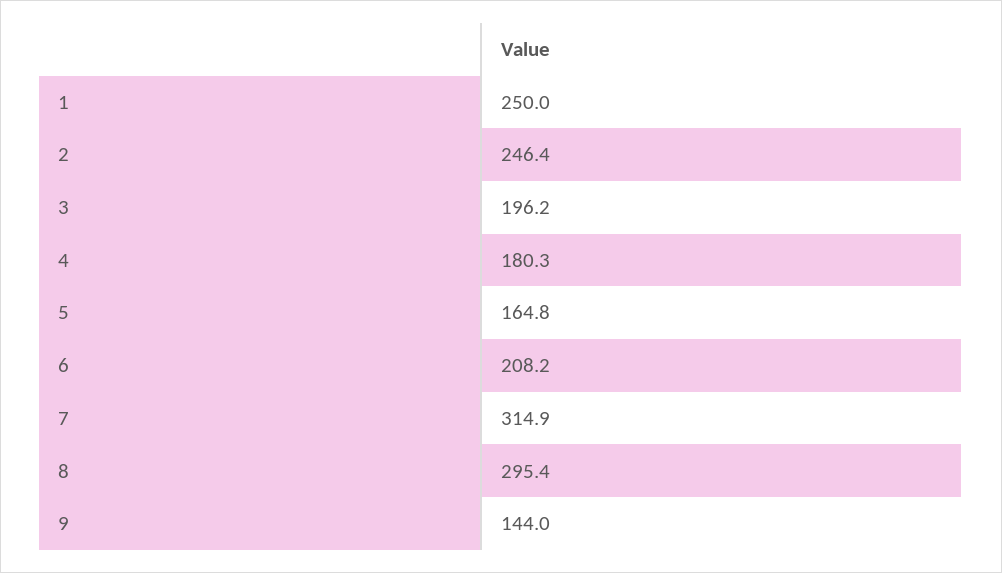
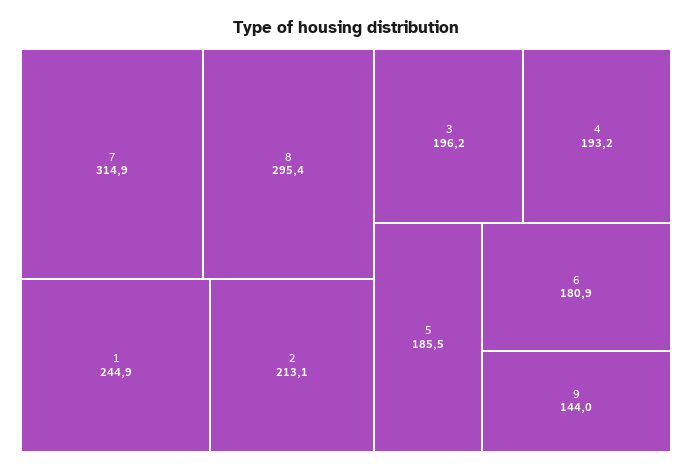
  {
-   "1": 250,
+   "1": 244.9,
-   "2": 246.4,
+   "2": 213.1,
    "3": 196.2,
-   "4": 180.3,
+   "4": 193.2,
-   "5": 164.8,
+   "5": 185.5,
-   "6": 208.2,
+   "6": 180.9,
    "7": 314.9,
    "8": 295.4,
    "9": 144
  }

